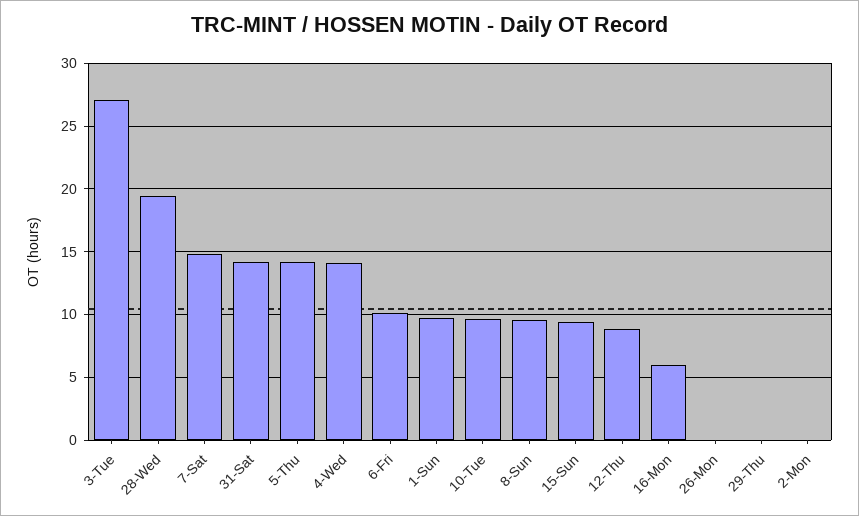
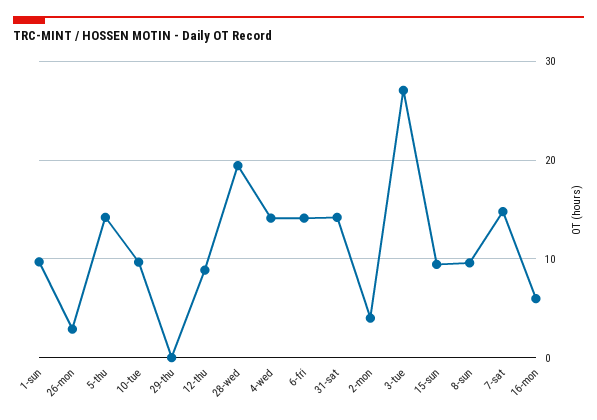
  {
    "3-Tue": 27,
    "28-Wed": 19.5,
    "7-Sat": 15,
    "31-Sat": 14,
    "5-Thu": 14,
    "4-Wed": 14,
-   "6-Fri": 10,
+   "6-Fri": 14,
    "1-Sun": 9.5,
    "10-Tue": 9.5,
    "8-Sun": 9.5,
    "15-Sun": 9.5,
    "12-Thu": 9,
    "16-Mon": 6,
-   "26-Mon": 0,
+   "26-Mon": 3,
    "29-Thu": 0,
-   "2-Mon": 0
+   "2-Mon": 4
  }

